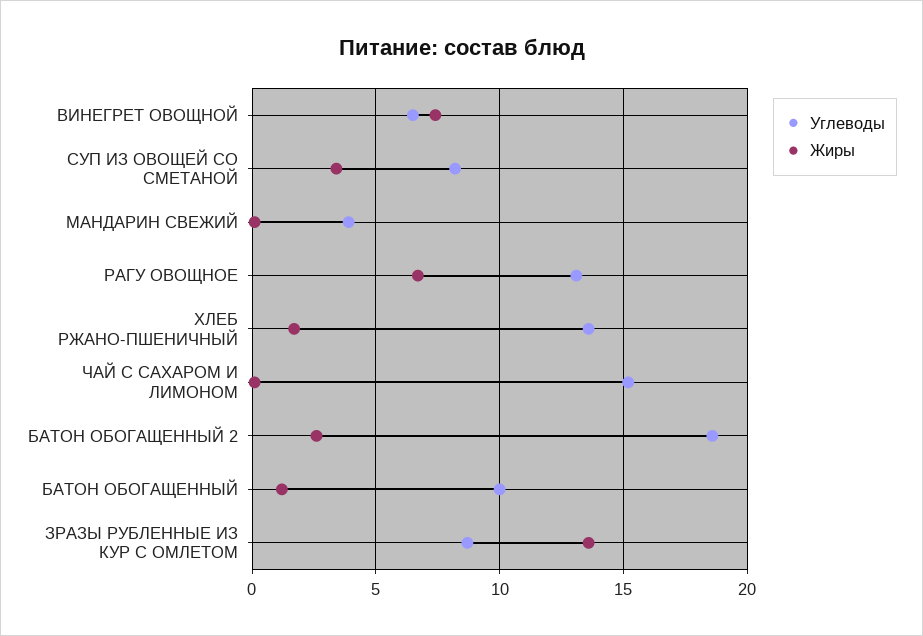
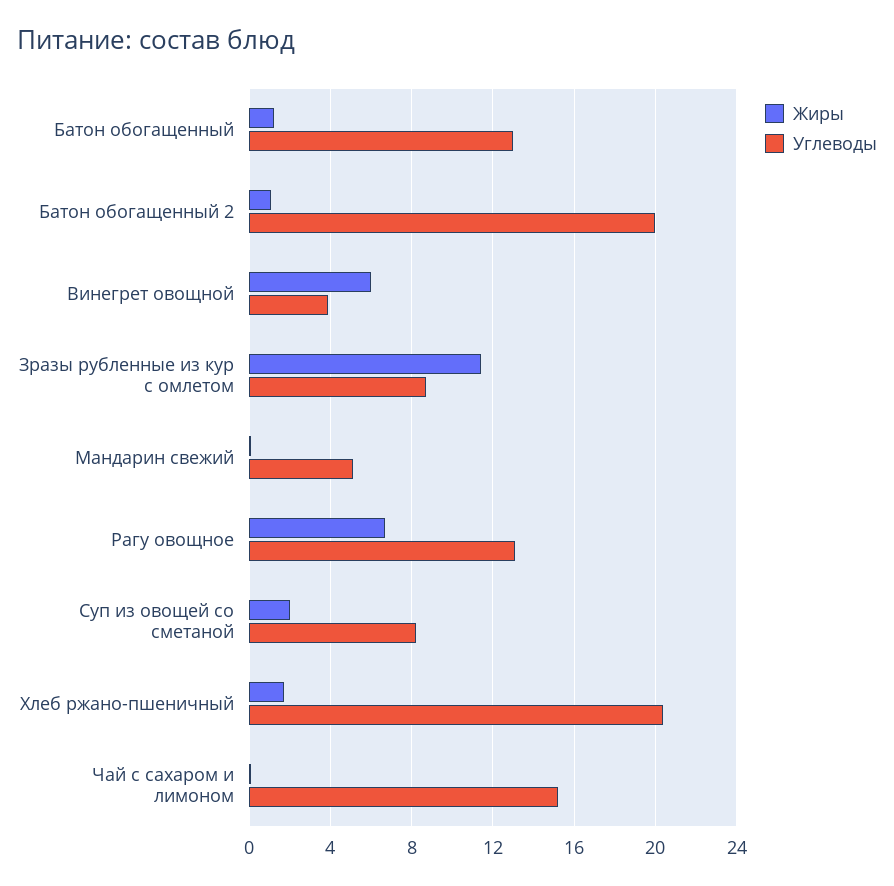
  {
    "Углеводы": {
-     "ВИНЕГРЕТ ОВОЩНОЙ": 6.5,
+     "ВИНЕГРЕТ ОВОЩНОЙ": 4,
      "СУП ИЗ ОВОЩЕЙ СО СМЕТАНОЙ": 8,
-     "МАНДАРИН СВЕЖИЙ": 4,
+     "МАНДАРИН СВЕЖИЙ": 5,
      "РАГУ ОВОЩНОЕ": 13,
-     "ХЛЕБ РЖАНО-ПШЕНИЧНЫЙ": 13.5,
+     "ХЛЕБ РЖАНО-ПШЕНИЧНЫЙ": 20.5,
      "ЧАЙ С САХАРОМ И ЛИМОНОМ": 15,
-     "БАТОН ОБОГАЩЕННЫЙ 2": 18.5,
+     "БАТОН ОБОГАЩЕННЫЙ 2": 20,
-     "БАТОН ОБОГАЩЕННЫЙ": 10,
+     "БАТОН ОБОГАЩЕННЫЙ": 13,
      "ЗРАЗЫ РУБЛЕННЫЕ ИЗ КУР С ОМЛЕТОМ": 8.5
    },
    "Жиры": {
-     "ВИНЕГРЕТ ОВОЩНОЙ": 7.5,
+     "ВИНЕГРЕТ ОВОЩНОЙ": 6,
-     "СУП ИЗ ОВОЩЕЙ СО СМЕТАНОЙ": 3.5,
+     "СУП ИЗ ОВОЩЕЙ СО СМЕТАНОЙ": 2,
      "МАНДАРИН СВЕЖИЙ": 0,
      "РАГУ ОВОЩНОЕ": 6.5,
      "ХЛЕБ РЖАНО-ПШЕНИЧНЫЙ": 1.5,
      "ЧАЙ С САХАРОМ И ЛИМОНОМ": 0,
-     "БАТОН ОБОГАЩЕННЫЙ 2": 2.5,
+     "БАТОН ОБОГАЩЕННЫЙ 2": 1,
      "БАТОН ОБОГАЩЕННЫЙ": 1,
-     "ЗРАЗЫ РУБЛЕННЫЕ ИЗ КУР С ОМЛЕТОМ": 13.5
+     "ЗРАЗЫ РУБЛЕННЫЕ ИЗ КУР С ОМЛЕТОМ": 11.5
    }
  }

